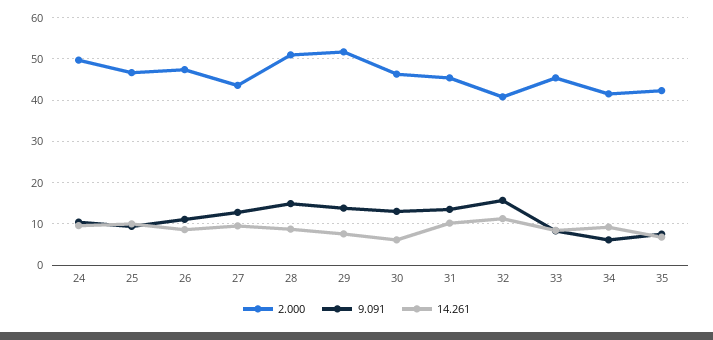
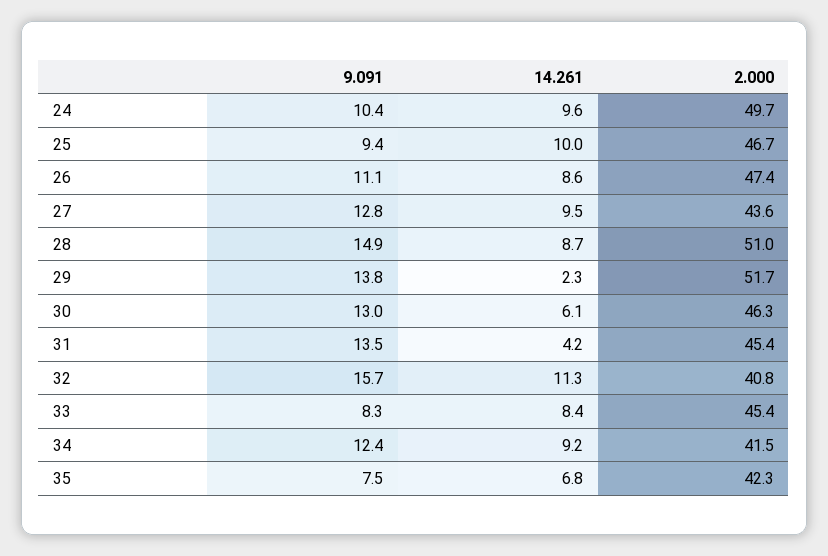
  {
    "2.000": {
      "24": 49.7,
      "25": 46.7,
      "26": 47.4,
      "27": 43.6,
      "28": 51,
      "29": 51.7,
      "30": 46.3,
      "31": 45.4,
      "32": 40.8,
      "33": 45.4,
      "34": 41.5,
      "35": 42.3
    },
    "9.091": {
      "24": 10.4,
      "25": 9.4,
      "26": 11.1,
      "27": 12.8,
      "28": 14.9,
      "29": 13.8,
      "30": 13,
      "31": 13.5,
      "32": 15.7,
      "33": 8.3,
-     "34": 6,
+     "34": 12.4,
      "35": 7.5
    },
    "14.261": {
      "24": 9.6,
      "25": 10,
      "26": 8.6,
      "27": 9.5,
      "28": 8.7,
-     "29": 8,
+     "29": 2.3,
      "30": 6.1,
-     "31": 10,
+     "31": 4.2,
      "32": 11.3,
      "33": 8.4,
      "34": 9.2,
      "35": 6.8
    }
  }

